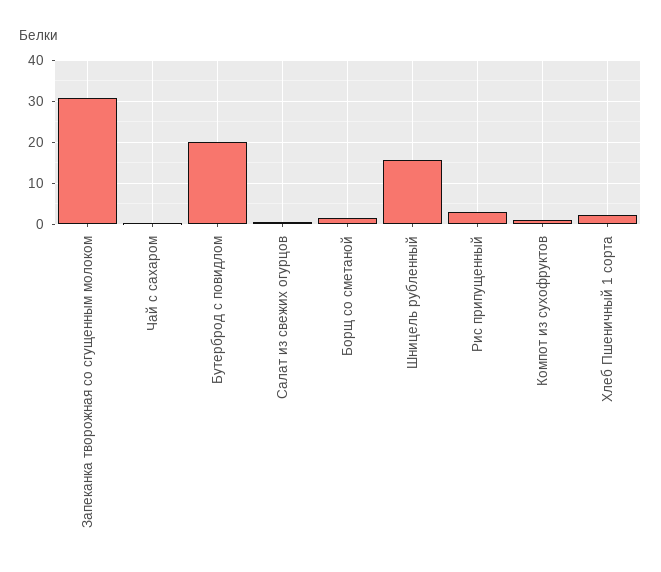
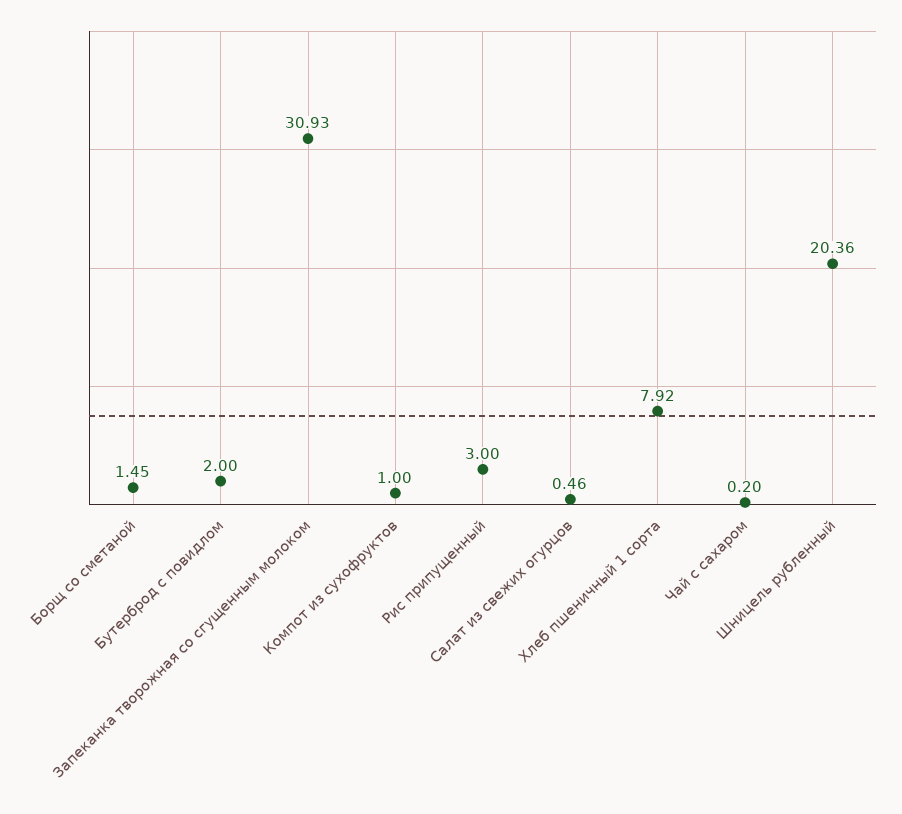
  {
    "Запеканка творожная со сгущенным молоком": 30.93,
    "Чай с сахаром": 0.2,
-   "Бутерброд с повидлом": 20,
+   "Бутерброд с повидлом": 2,
    "Салат из свежих огурцов": 0.46,
    "Борщ со сметаной": 1.45,
-   "Шницель рубленный": 16,
+   "Шницель рубленный": 20.36,
    "Рис припущенный": 3,
    "Компот из сухофруктов": 1,
-   "Хлеб Пшеничный 1 сорта": 2
+   "Хлеб Пшеничный 1 сорта": 7.92
  }

